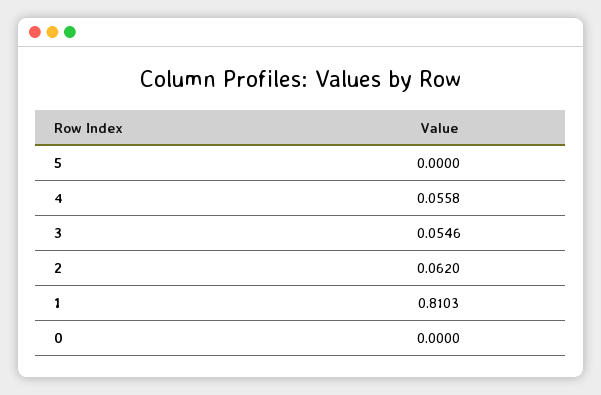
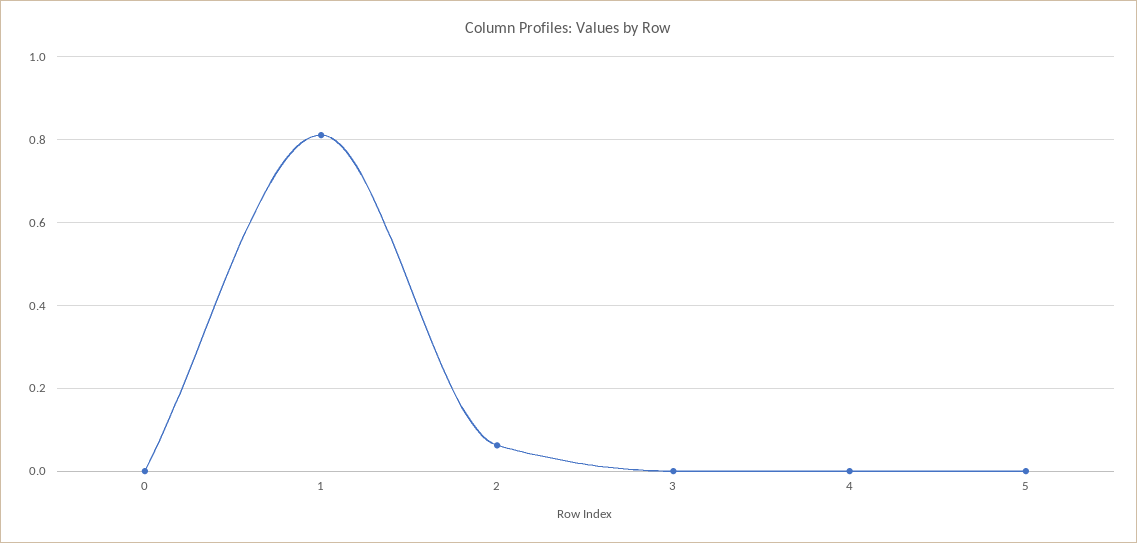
  {
    "5": 0,
-   "4": 0.0558,
+   "4": 0,
-   "3": 0.0546,
+   "3": 0,
    "2": 0.062,
    "1": 0.8103,
    "0": 0
  }

